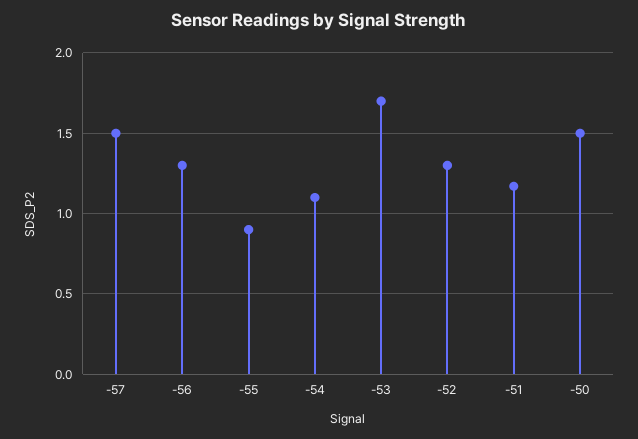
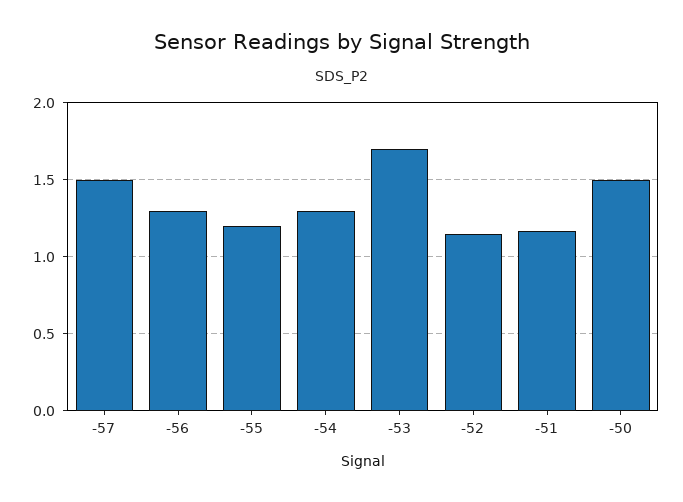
  {
    "-57": 1.5,
    "-56": 1.3,
-   "-55": 0.9,
+   "-55": 1.2,
-   "-54": 1.1,
+   "-54": 1.3,
    "-53": 1.7,
-   "-52": 1.3,
+   "-52": 1.15,
    "-51": 1.15,
    "-50": 1.5
  }

